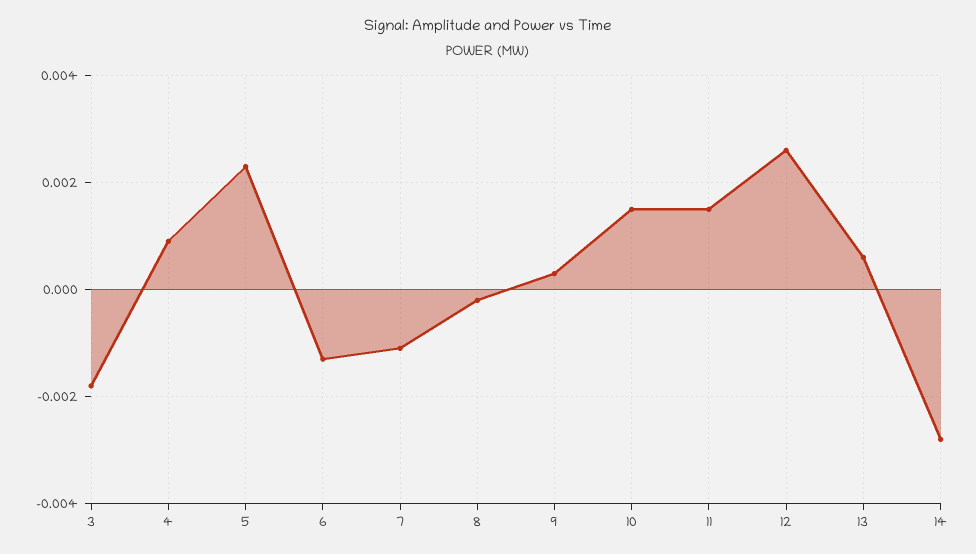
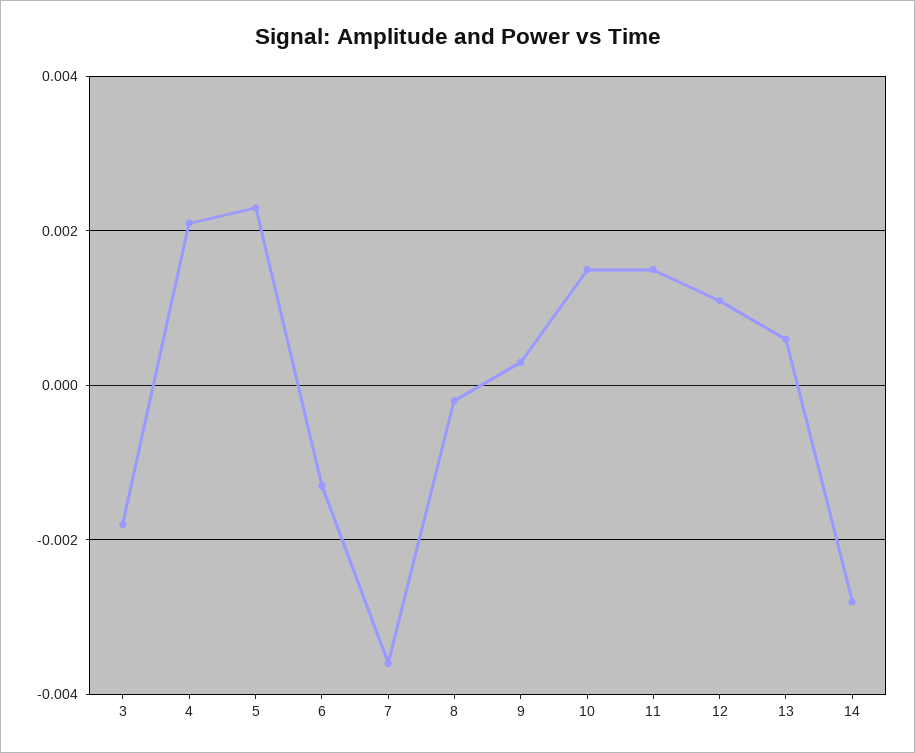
  {
    "3": -0.002,
-   "4": 0.001,
+   "4": 0.002,
    "5": 0.0025,
    "6": -0.0015,
-   "7": -0.001,
+   "7": -0.0035,
    "8": 0,
    "9": 0.0005,
    "10": 0.0015,
    "11": 0.0015,
-   "12": 0.0025,
+   "12": 0.001,
    "13": 0.0005,
    "14": -0.003
  }

